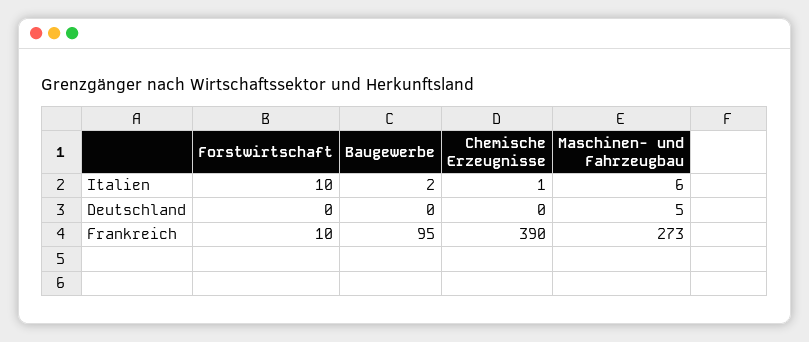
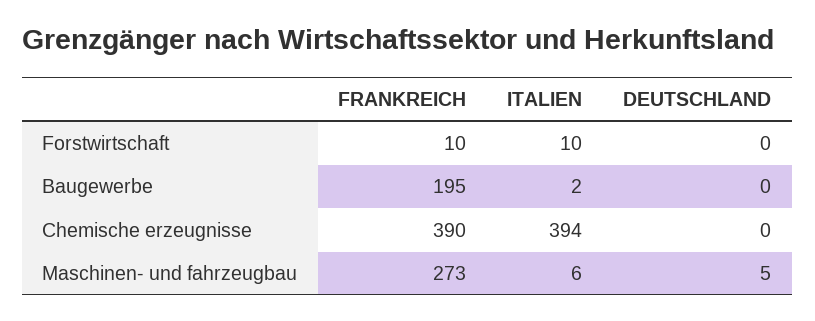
  {
    "Forstwirtschaft": {
      "Italien": 10,
      "Deutschland": 0,
      "Frankreich": 10
    },
    "Baugewerbe": {
      "Italien": 2,
      "Deutschland": 0,
-     "Frankreich": 95
+     "Frankreich": 195
    },
    "Chemische Erzeugnisse": {
-     "Italien": 1,
+     "Italien": 394,
      "Deutschland": 0,
      "Frankreich": 390
    },
    "Maschinen- und Fahrzeugbau": {
      "Italien": 6,
      "Deutschland": 5,
      "Frankreich": 273
    }
  }

